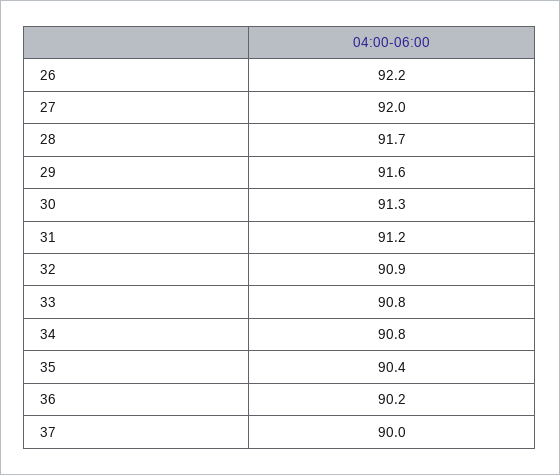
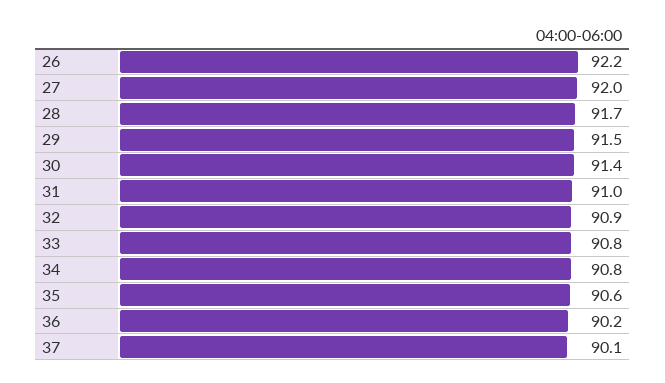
  {
    "26": 92.2,
    "27": 92,
    "28": 91.7,
-   "29": 91.6,
+   "29": 91.5,
-   "30": 91.3,
+   "30": 91.4,
-   "31": 91.2,
+   "31": 91,
    "32": 90.9,
    "33": 90.8,
    "34": 90.8,
-   "35": 90.4,
+   "35": 90.6,
    "36": 90.2,
-   "37": 90
+   "37": 90.1
  }

